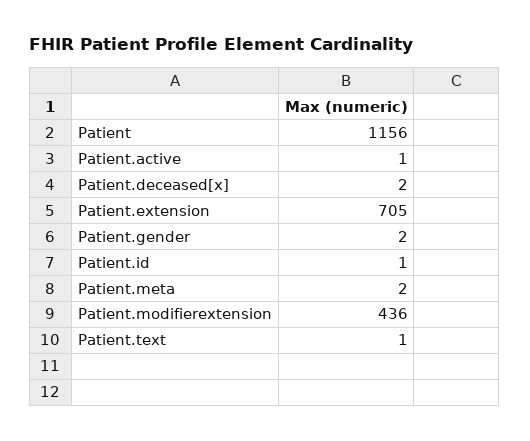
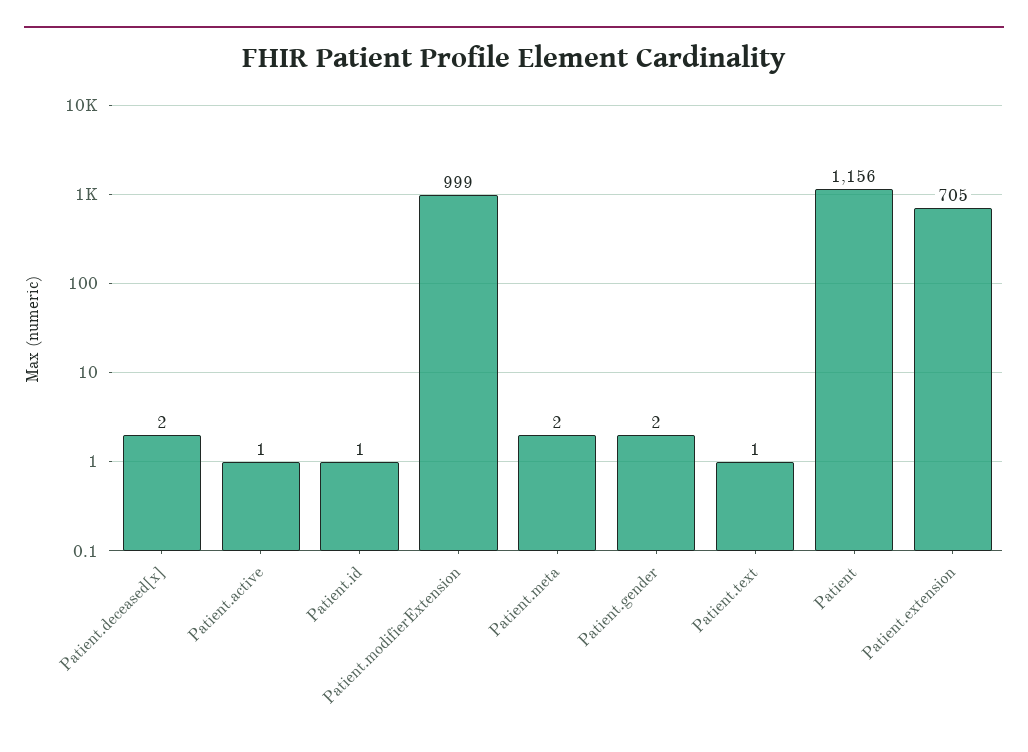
  {
    "Patient": 1156,
    "Patient.active": 1,
    "Patient.deceased[x]": 2,
    "Patient.extension": 705,
    "Patient.gender": 2,
    "Patient.id": 1,
    "Patient.meta": 2,
-   "Patient.modifierextension": 436,
+   "Patient.modifierextension": 999,
    "Patient.text": 1
  }

